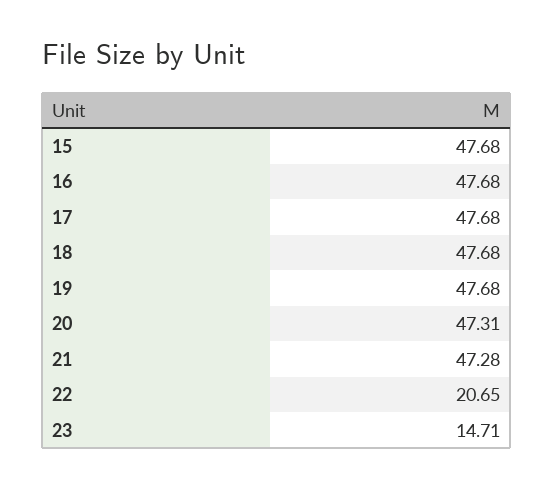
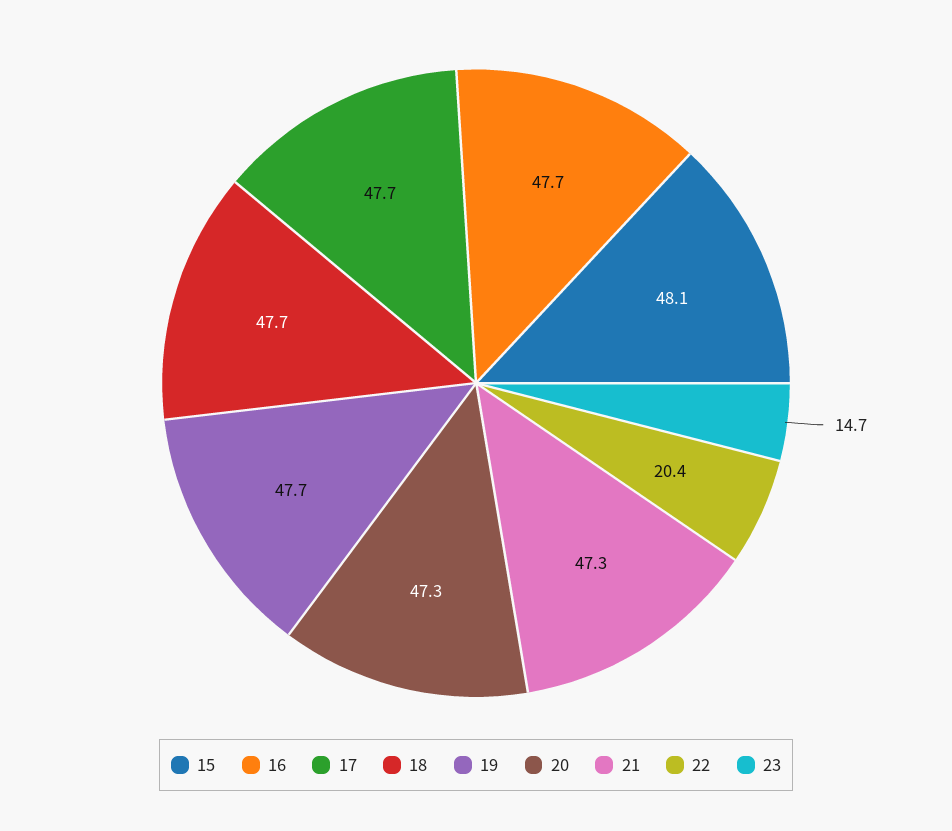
  {
-   "15": 47.68,
+   "15": 48.1,
    "16": 47.68,
    "17": 47.68,
    "18": 47.68,
    "19": 47.68,
    "20": 47.31,
    "21": 47.28,
-   "22": 20.65,
+   "22": 20.4,
    "23": 14.71
  }

